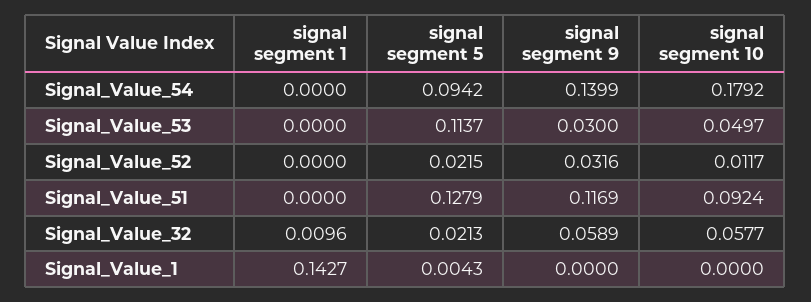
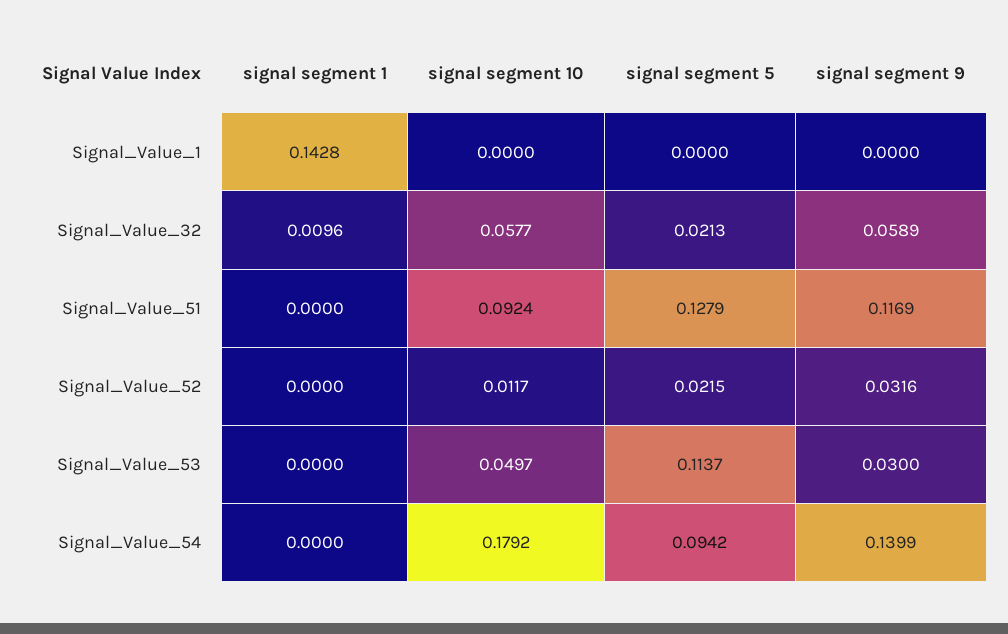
  {
    "signal segment 1": {
      "Signal_Value_54": 0,
      "Signal_Value_53": 0,
      "Signal_Value_52": 0,
      "Signal_Value_51": 0,
      "Signal_Value_32": 0.0096,
-     "Signal_Value_1": 0.1427
+     "Signal_Value_1": 0.1428
    },
    "signal segment 5": {
      "Signal_Value_54": 0.0942,
      "Signal_Value_53": 0.1137,
      "Signal_Value_52": 0.0215,
      "Signal_Value_51": 0.1279,
      "Signal_Value_32": 0.0213,
-     "Signal_Value_1": 0.0043
+     "Signal_Value_1": 0
    },
    "signal segment 9": {
      "Signal_Value_54": 0.1399,
      "Signal_Value_53": 0.03,
      "Signal_Value_52": 0.0316,
      "Signal_Value_51": 0.1169,
      "Signal_Value_32": 0.0589,
      "Signal_Value_1": 0
    },
    "signal segment 10": {
      "Signal_Value_54": 0.1792,
      "Signal_Value_53": 0.0497,
      "Signal_Value_52": 0.0117,
      "Signal_Value_51": 0.0924,
      "Signal_Value_32": 0.0577,
      "Signal_Value_1": 0
    }
  }

